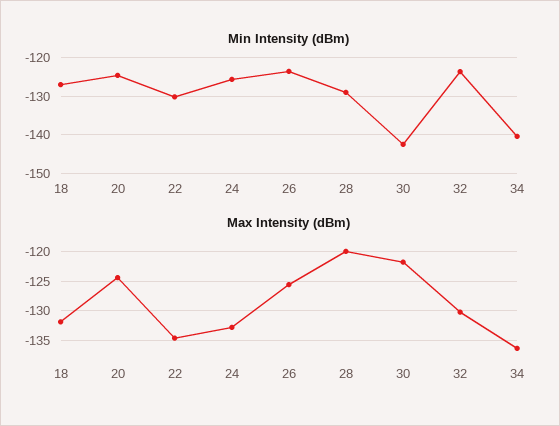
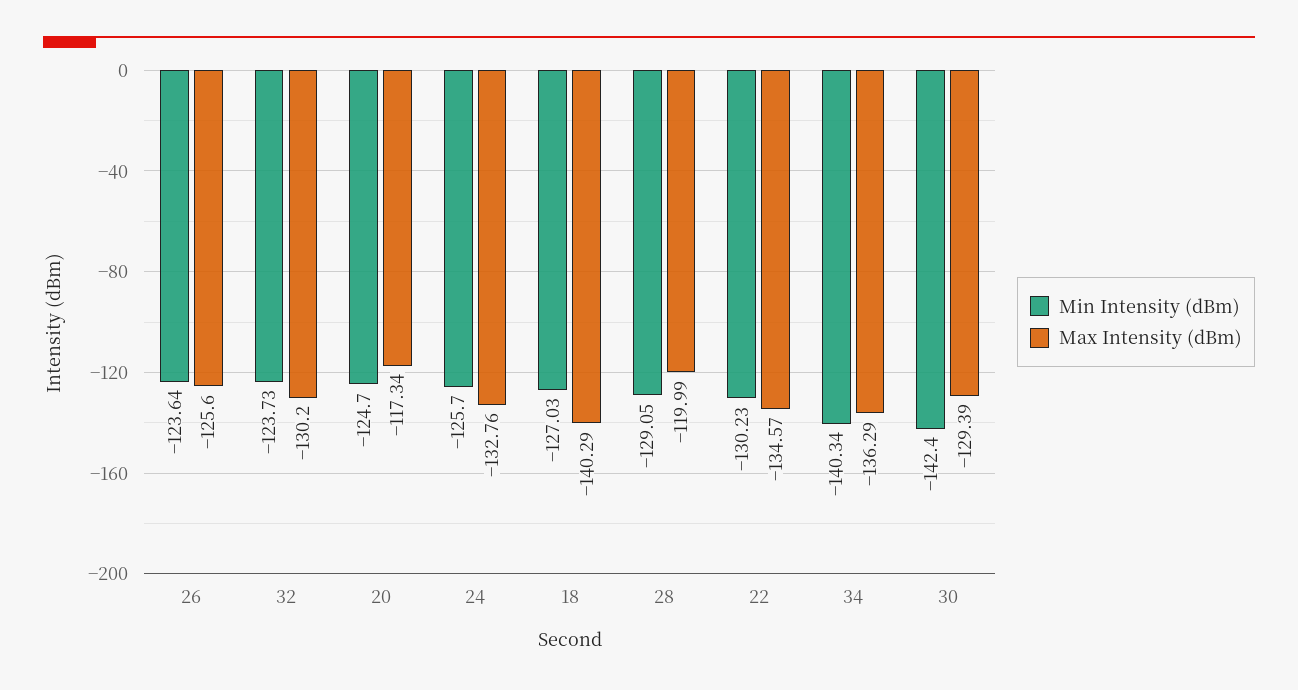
  {
    "Min Intensity (dBm)": {
      "18": -127.03,
      "20": -124.7,
      "22": -130.23,
      "24": -125.7,
      "26": -123.64,
      "28": -129.05,
      "30": -142.4,
      "32": -123.73,
      "34": -140.34
    },
    "Max Intensity (dBm)": {
-     "18": -132.5,
+     "18": -140.29,
-     "20": -125,
+     "20": -117.34,
      "22": -134.57,
      "24": -132.76,
      "26": -125.6,
      "28": -119.99,
-     "30": -122.5,
+     "30": -129.39,
      "32": -130.2,
      "34": -136.29
    }
  }

